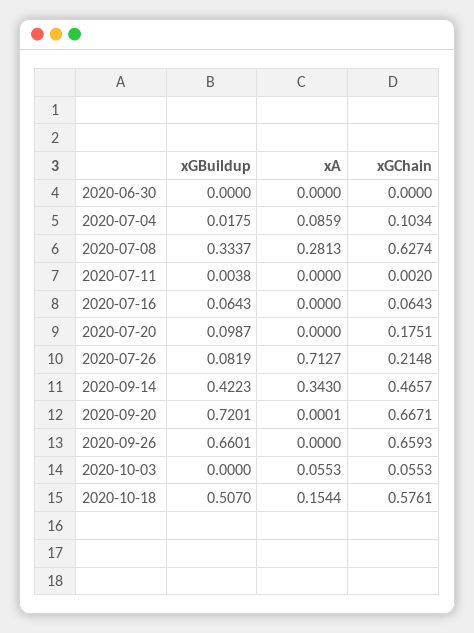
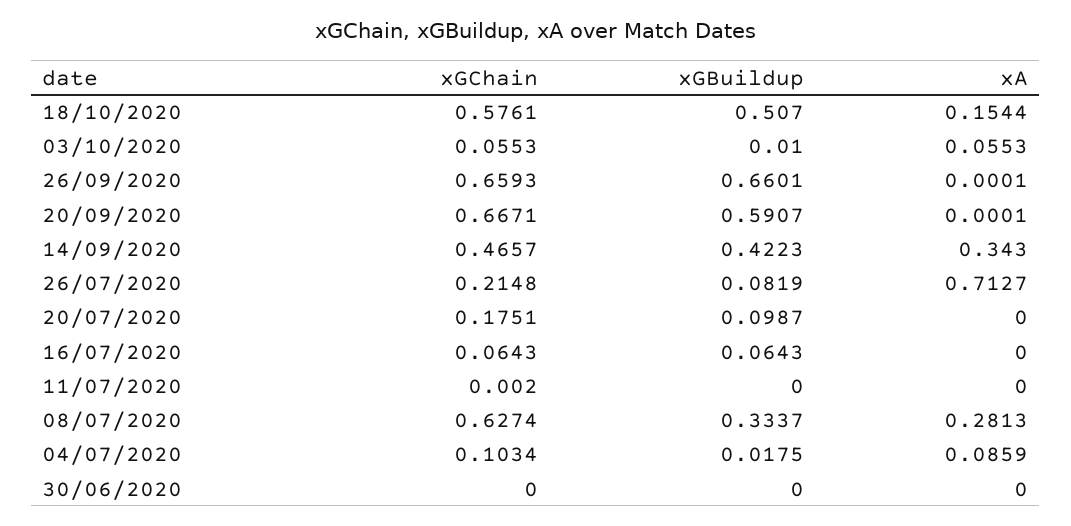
  {
    "xGBuildup": {
      "2020-06-30": 0,
      "2020-07-04": 0.0175,
      "2020-07-08": 0.3337,
-     "2020-07-11": 0.0038,
+     "2020-07-11": 0,
      "2020-07-16": 0.0643,
      "2020-07-20": 0.0987,
      "2020-07-26": 0.0819,
      "2020-09-14": 0.4223,
-     "2020-09-20": 0.7201,
+     "2020-09-20": 0.5907,
      "2020-09-26": 0.6601,
-     "2020-10-03": 0,
+     "2020-10-03": 0.01,
      "2020-10-18": 0.507
    },
    "xA": {
      "2020-06-30": 0,
      "2020-07-04": 0.0859,
      "2020-07-08": 0.2813,
      "2020-07-11": 0,
      "2020-07-16": 0,
      "2020-07-20": 0,
      "2020-07-26": 0.7127,
      "2020-09-14": 0.343,
      "2020-09-20": 0.0001,
-     "2020-09-26": 0,
+     "2020-09-26": 0.0001,
      "2020-10-03": 0.0553,
      "2020-10-18": 0.1544
    },
    "xGChain": {
      "2020-06-30": 0,
      "2020-07-04": 0.1034,
      "2020-07-08": 0.6274,
      "2020-07-11": 0.002,
      "2020-07-16": 0.0643,
      "2020-07-20": 0.1751,
      "2020-07-26": 0.2148,
      "2020-09-14": 0.4657,
      "2020-09-20": 0.6671,
      "2020-09-26": 0.6593,
      "2020-10-03": 0.0553,
      "2020-10-18": 0.5761
    }
  }

